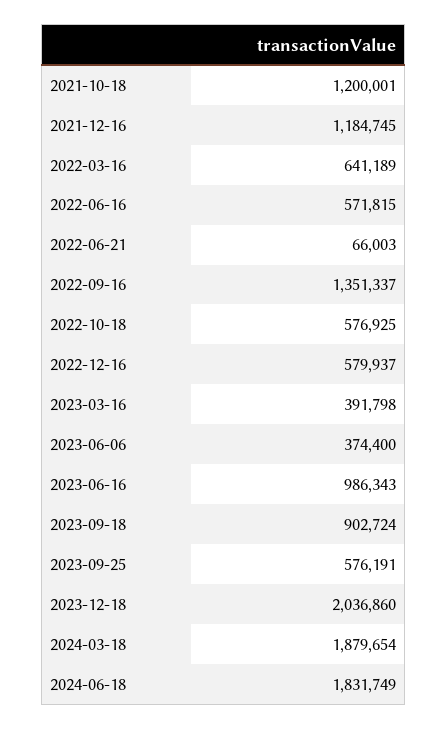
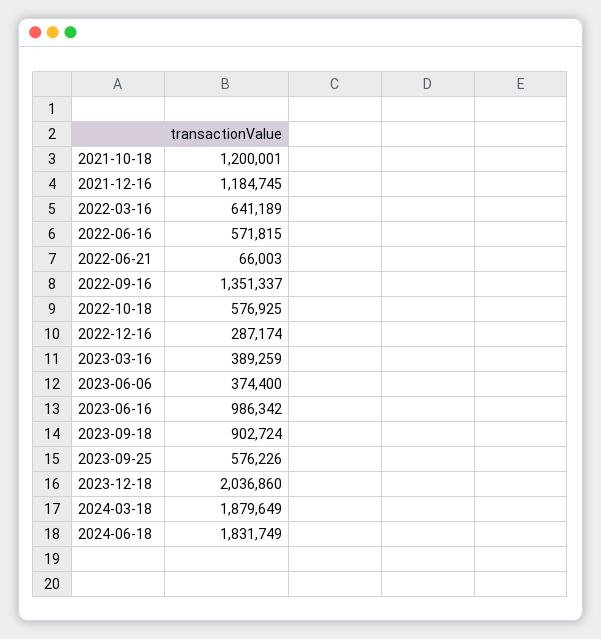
  {
    "2021-10-18": 1200001,
    "2021-12-16": 1184745,
    "2022-03-16": 641189,
    "2022-06-16": 571815,
    "2022-06-21": 66003,
    "2022-09-16": 1351337,
    "2022-10-18": 576925,
-   "2022-12-16": 579937,
+   "2022-12-16": 287174,
-   "2023-03-16": 391798,
+   "2023-03-16": 389259,
    "2023-06-06": 374400,
-   "2023-06-16": 986343,
+   "2023-06-16": 986342,
    "2023-09-18": 902724,
-   "2023-09-25": 576191,
+   "2023-09-25": 576226,
    "2023-12-18": 2036860,
-   "2024-03-18": 1879654,
+   "2024-03-18": 1879649,
    "2024-06-18": 1831749
  }

